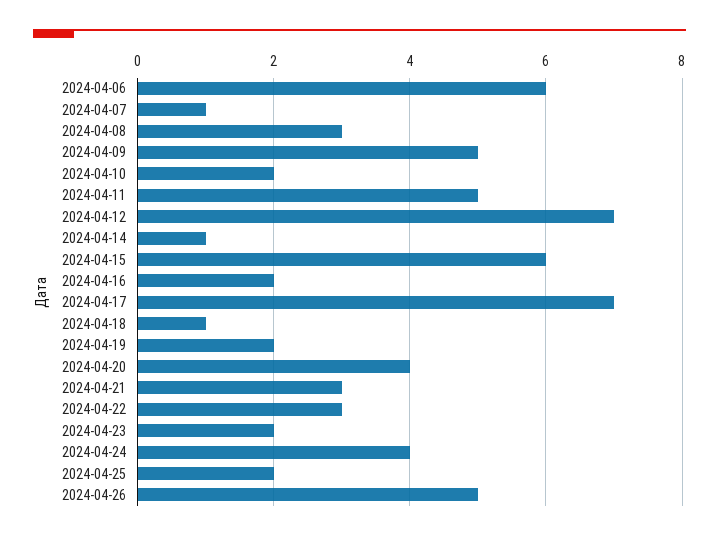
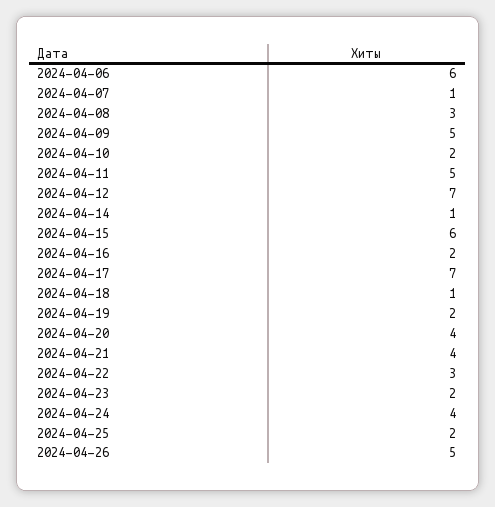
  {
    "2024-04-06": 6,
    "2024-04-07": 1,
    "2024-04-08": 3,
    "2024-04-09": 5,
    "2024-04-10": 2,
    "2024-04-11": 5,
    "2024-04-12": 7,
    "2024-04-14": 1,
    "2024-04-15": 6,
    "2024-04-16": 2,
    "2024-04-17": 7,
    "2024-04-18": 1,
    "2024-04-19": 2,
    "2024-04-20": 4,
-   "2024-04-21": 3,
+   "2024-04-21": 4,
    "2024-04-22": 3,
    "2024-04-23": 2,
    "2024-04-24": 4,
    "2024-04-25": 2,
    "2024-04-26": 5
  }

